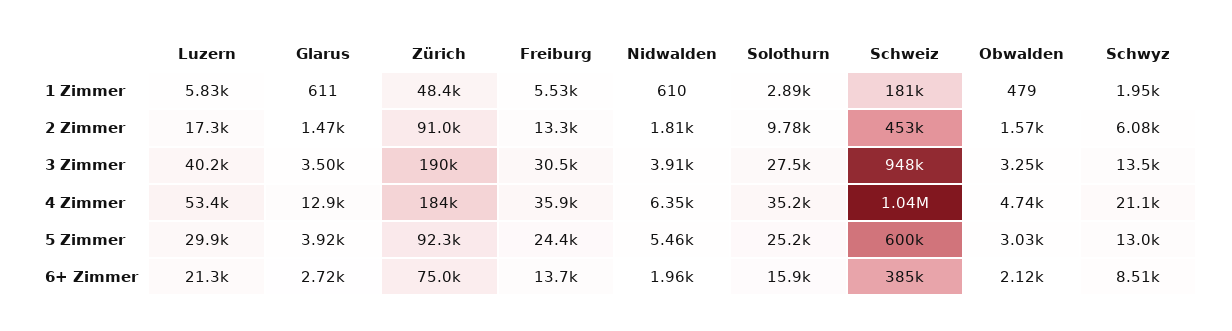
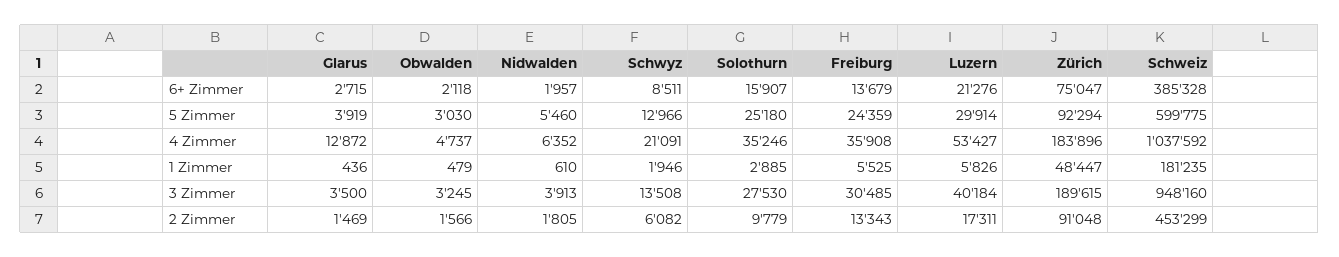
  {
    "Luzern": {
      "1 Zimmer": 5826,
      "2 Zimmer": 17311,
      "3 Zimmer": 40184,
      "4 Zimmer": 53427,
      "5 Zimmer": 29914,
      "6+ Zimmer": 21276
    },
    "Glarus": {
-     "1 Zimmer": 611,
+     "1 Zimmer": 436,
      "2 Zimmer": 1469,
      "3 Zimmer": 3500,
      "4 Zimmer": 12872,
      "5 Zimmer": 3919,
      "6+ Zimmer": 2715
    },
    "Zürich": {
      "1 Zimmer": 48447,
      "2 Zimmer": 91048,
      "3 Zimmer": 189615,
      "4 Zimmer": 183896,
      "5 Zimmer": 92294,
      "6+ Zimmer": 75047
    },
    "Freiburg": {
      "1 Zimmer": 5525,
      "2 Zimmer": 13343,
      "3 Zimmer": 30485,
      "4 Zimmer": 35908,
      "5 Zimmer": 24359,
      "6+ Zimmer": 13679
    },
    "Nidwalden": {
      "1 Zimmer": 610,
      "2 Zimmer": 1805,
      "3 Zimmer": 3913,
      "4 Zimmer": 6352,
      "5 Zimmer": 5460,
      "6+ Zimmer": 1957
    },
    "Solothurn": {
      "1 Zimmer": 2885,
      "2 Zimmer": 9779,
      "3 Zimmer": 27530,
      "4 Zimmer": 35246,
      "5 Zimmer": 25180,
      "6+ Zimmer": 15907
    },
    "Schweiz": {
      "1 Zimmer": 181235,
      "2 Zimmer": 453299,
      "3 Zimmer": 948160,
      "4 Zimmer": 1037592,
      "5 Zimmer": 599775,
      "6+ Zimmer": 385328
    },
    "Obwalden": {
      "1 Zimmer": 479,
      "2 Zimmer": 1566,
      "3 Zimmer": 3245,
      "4 Zimmer": 4737,
      "5 Zimmer": 3030,
      "6+ Zimmer": 2118
    },
    "Schwyz": {
      "1 Zimmer": 1946,
      "2 Zimmer": 6082,
      "3 Zimmer": 13508,
      "4 Zimmer": 21091,
      "5 Zimmer": 12966,
      "6+ Zimmer": 8511
    }
  }

